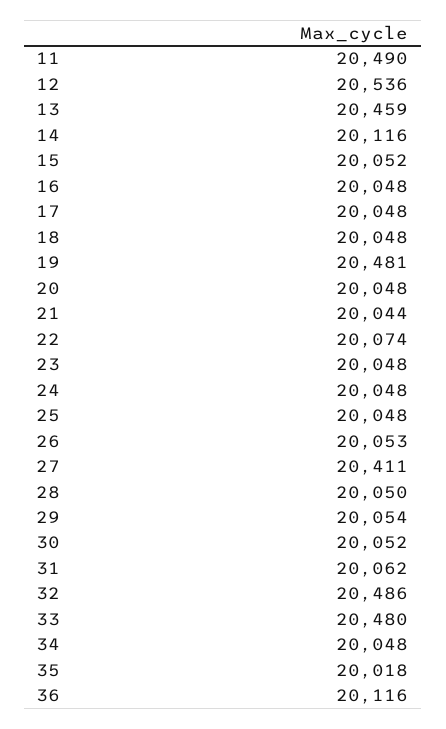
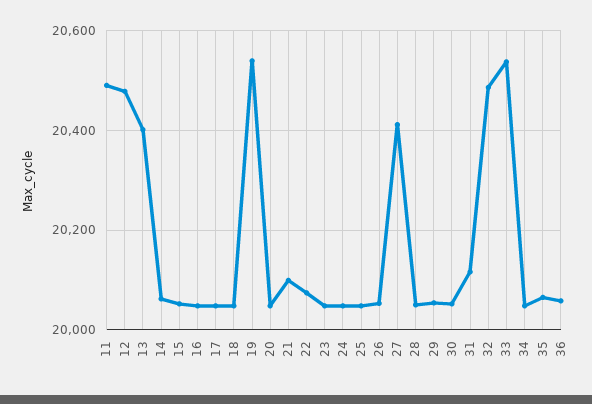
  {
    "11": 20490,
-   "12": 20536,
+   "12": 20480,
-   "13": 20459,
+   "13": 20400,
-   "14": 20116,
+   "14": 20060,
    "15": 20052,
    "16": 20048,
    "17": 20048,
    "18": 20048,
-   "19": 20481,
+   "19": 20540,
    "20": 20048,
-   "21": 20044,
+   "21": 20100,
    "22": 20074,
    "23": 20048,
    "24": 20048,
    "25": 20048,
    "26": 20053,
    "27": 20411,
    "28": 20050,
    "29": 20054,
    "30": 20052,
-   "31": 20062,
+   "31": 20120,
    "32": 20486,
-   "33": 20480,
+   "33": 20540,
    "34": 20048,
-   "35": 20018,
+   "35": 20060,
-   "36": 20116
+   "36": 20060
  }

